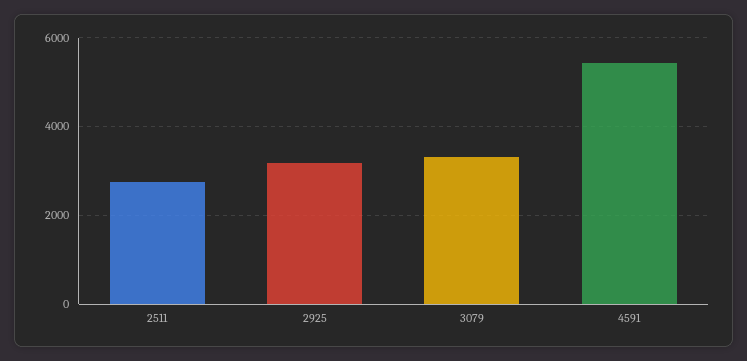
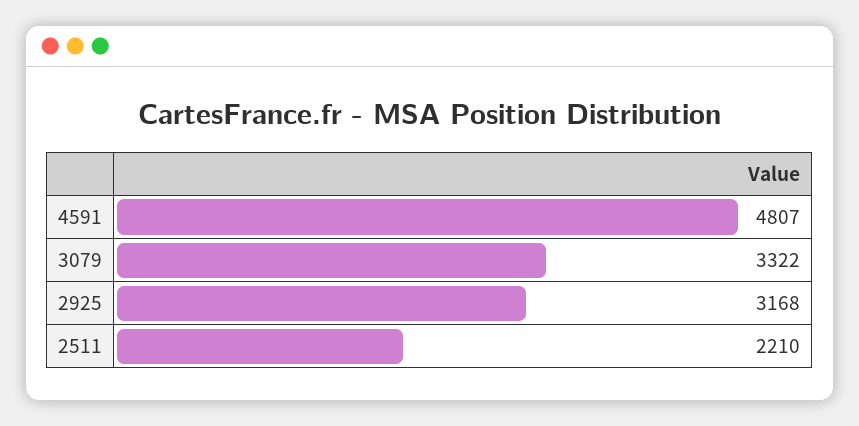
  {
-   "2511": 2800,
+   "2511": 2210,
    "2925": 3168,
    "3079": 3322,
-   "4591": 5400
+   "4591": 4807
  }

